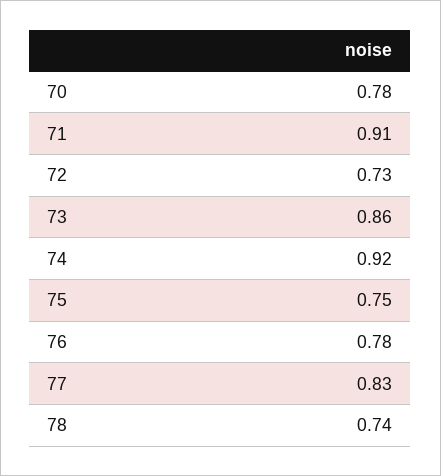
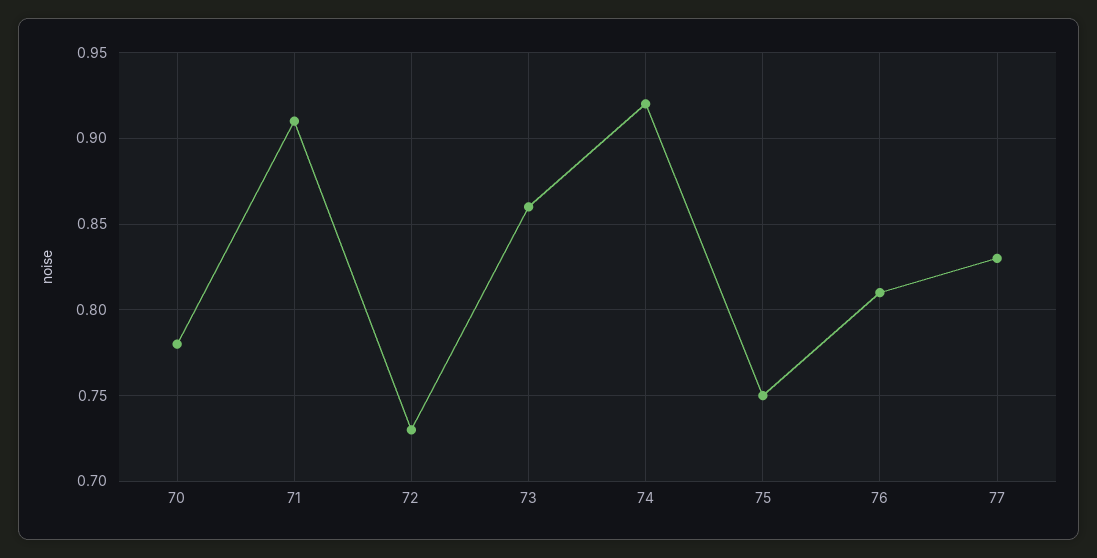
  {
    "70": 0.78,
    "71": 0.91,
    "72": 0.73,
    "73": 0.86,
    "74": 0.92,
    "75": 0.75,
-   "76": 0.78,
+   "76": 0.81,
-   "77": 0.83,
+   "77": 0.83
-   "78": 0.74
  }

